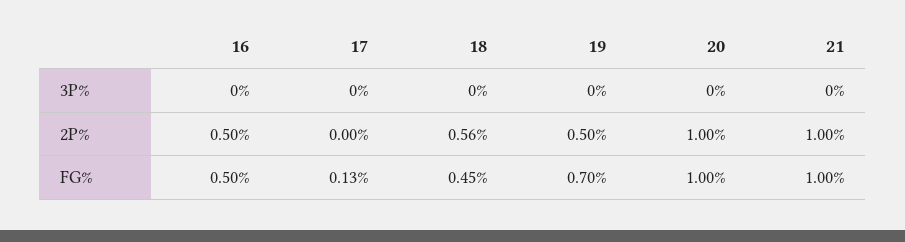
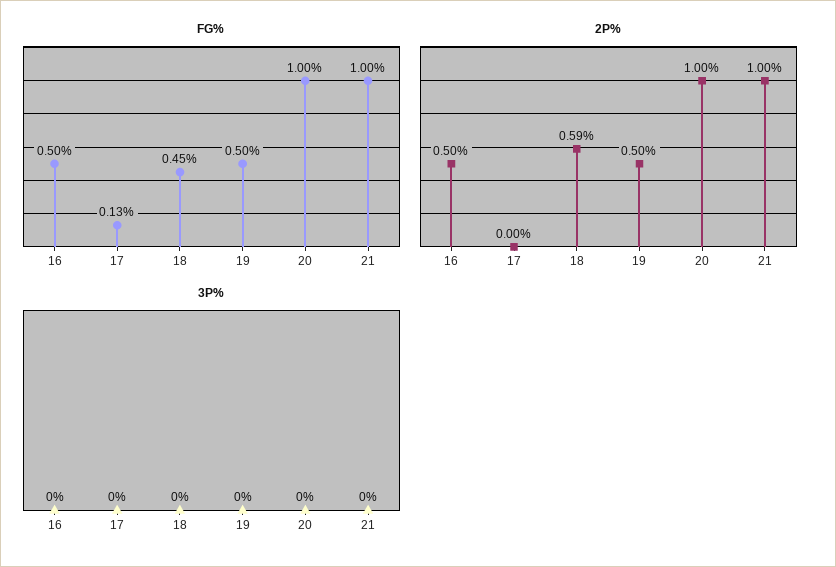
  {
    "3P%": {
      "16": 0,
      "17": 0,
      "18": 0,
      "19": 0,
      "20": 0,
      "21": 0
    },
    "2P%": {
      "16": 0.5,
      "17": 0,
-     "18": 0.56,
+     "18": 0.59,
      "19": 0.5,
      "20": 1,
      "21": 1
    },
    "FG%": {
      "16": 0.5,
      "17": 0.13,
      "18": 0.45,
-     "19": 0.7,
+     "19": 0.5,
      "20": 1,
      "21": 1
    }
  }

